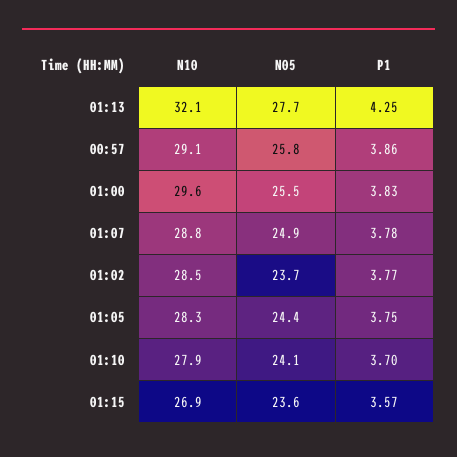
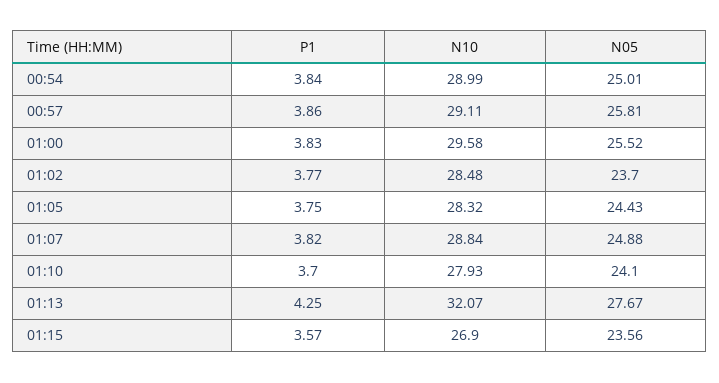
  {
    "N10": {
      "01:13": 32.07,
      "00:57": 29.11,
      "01:00": 29.58,
      "01:07": 28.84,
      "01:02": 28.48,
      "01:05": 28.32,
      "01:10": 27.93,
-     "01:15": 26.9
+     "01:15": 26.9,
+     "00:54": 28.99
    },
    "N05": {
      "01:13": 27.67,
      "00:57": 25.81,
      "01:00": 25.52,
      "01:07": 24.88,
      "01:02": 23.7,
      "01:05": 24.43,
      "01:10": 24.1,
-     "01:15": 23.56
+     "01:15": 23.56,
+     "00:54": 25.01
    },
    "P1": {
      "01:13": 4.25,
      "00:57": 3.86,
      "01:00": 3.83,
-     "01:07": 3.78,
+     "01:07": 3.82,
      "01:02": 3.77,
      "01:05": 3.75,
      "01:10": 3.7,
-     "01:15": 3.57
+     "01:15": 3.57,
+     "00:54": 3.84
    }
  }

